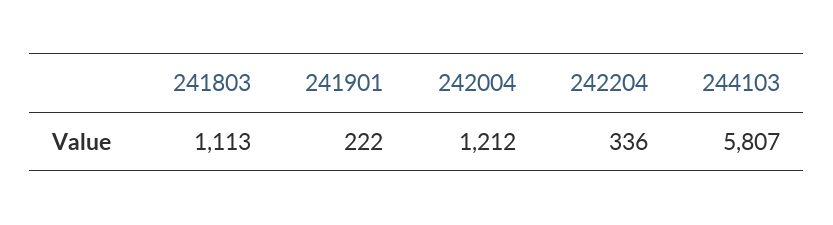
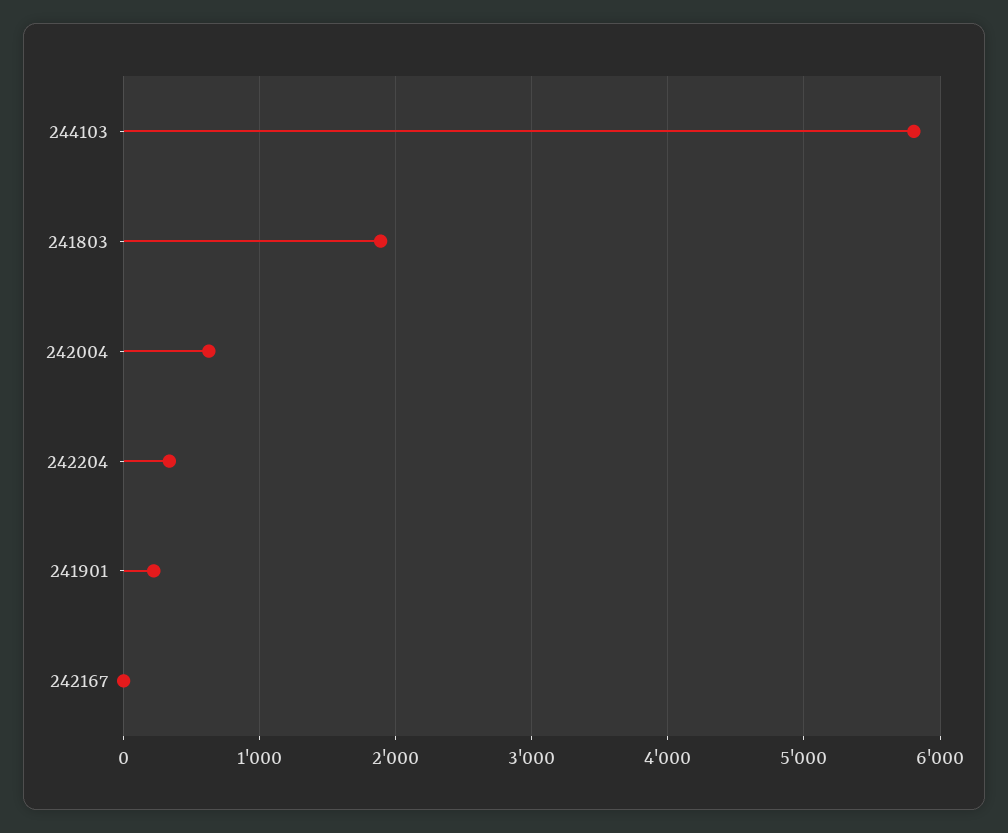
  {
-   "241803": 1113,
+   "241803": 1900,
    "241901": 222,
-   "242004": 1212,
+   "242004": 600,
    "242204": 336,
-   "244103": 5807
+   "244103": 5807,
+   "242167": 0
  }

